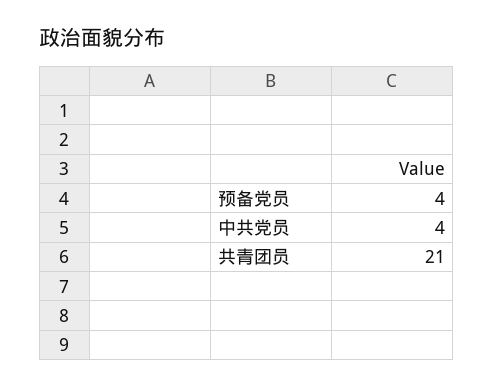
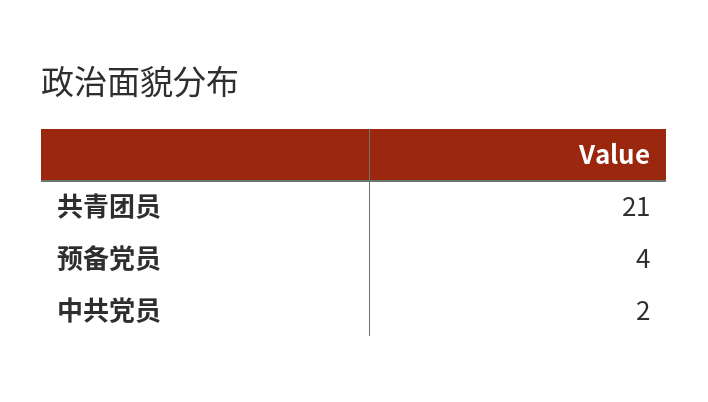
  {
    "预备党员": 4,
-   "中共党员": 4,
+   "中共党员": 2,
    "共青团员": 21
  }

